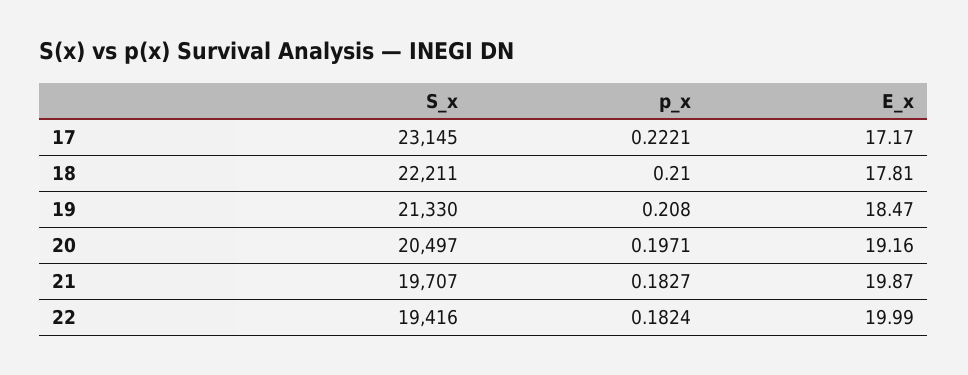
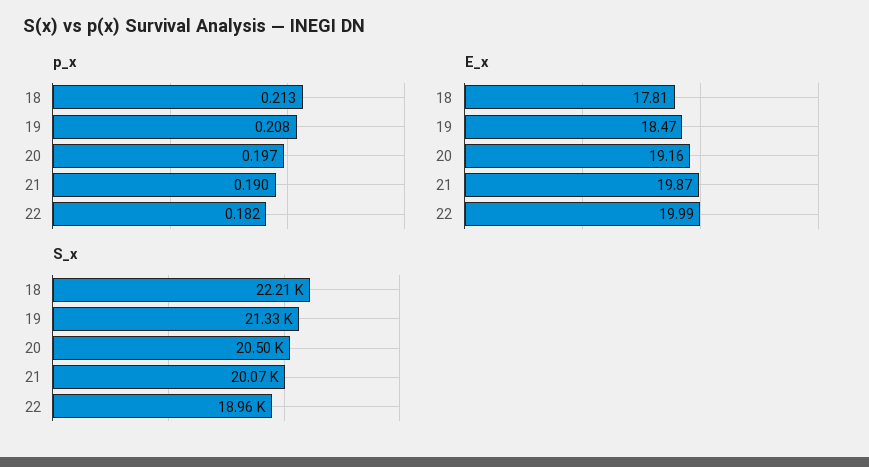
  {
    "S_x": {
-     "17": 23145,
      "18": 22211,
      "19": 21330,
      "20": 20497,
-     "21": 19707,
+     "21": 20070,
-     "22": 19416
+     "22": 18960
    },
    "p_x": {
-     "17": 0.2221,
-     "18": 0.21,
+     "18": 0.213,
      "19": 0.208,
      "20": 0.1971,
-     "21": 0.1827,
+     "21": 0.19,
      "22": 0.1824
    },
    "E_x": {
-     "17": 17.17,
      "18": 17.81,
      "19": 18.47,
      "20": 19.16,
      "21": 19.87,
      "22": 19.99
    }
  }

